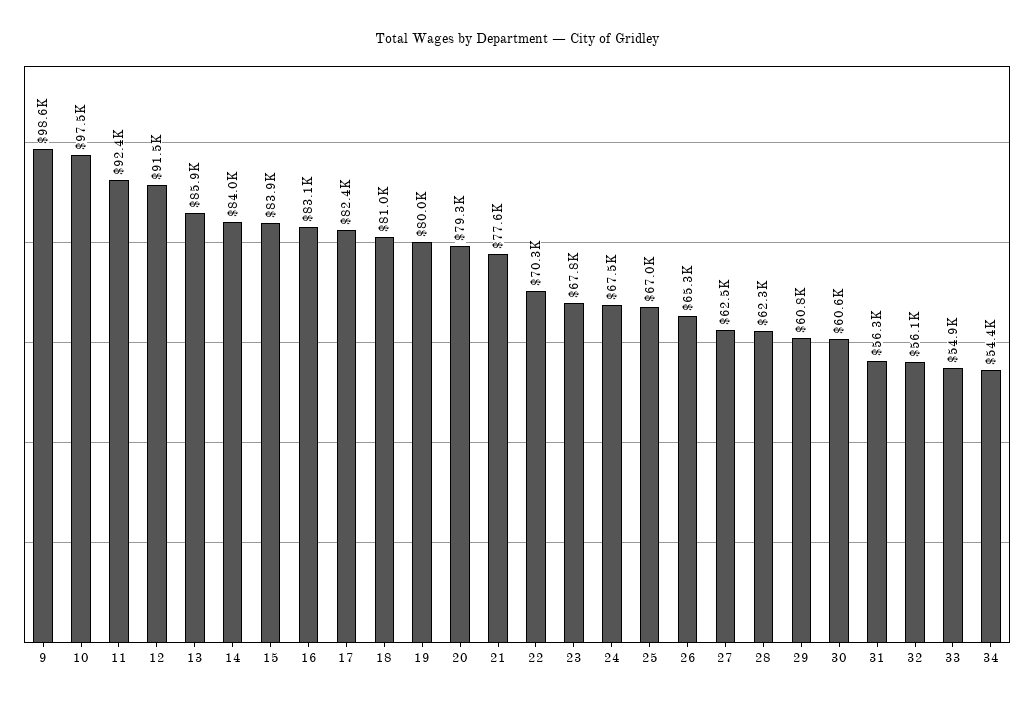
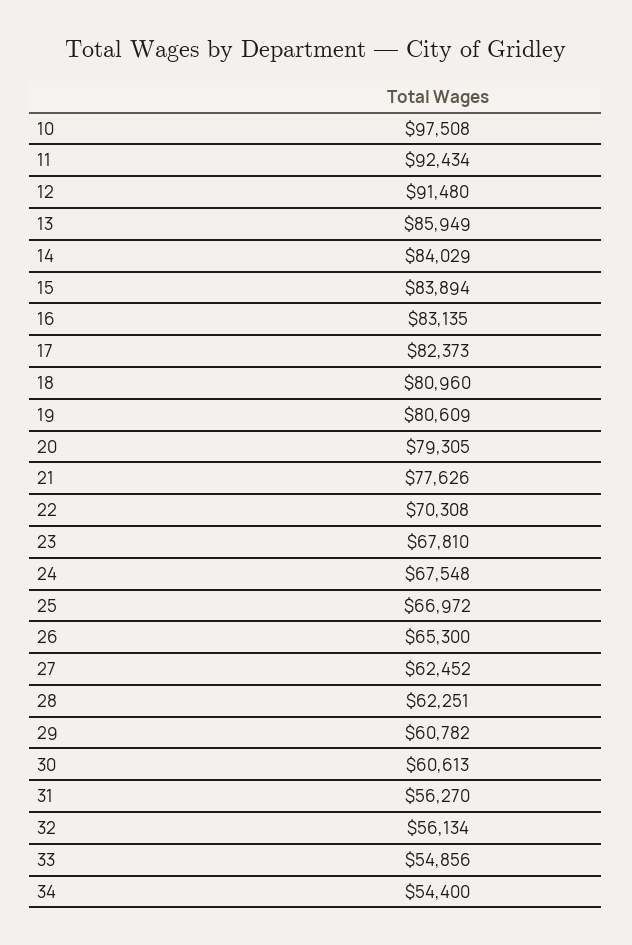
  {
-   "9": 98600,
    "10": 97508,
    "11": 92434,
    "12": 91480,
    "13": 85949,
    "14": 84029,
    "15": 83894,
    "16": 83135,
    "17": 82373,
    "18": 80960,
-   "19": 80000,
+   "19": 80609,
    "20": 79305,
    "21": 77626,
    "22": 70308,
    "23": 67810,
    "24": 67548,
    "25": 66972,
    "26": 65300,
    "27": 62452,
    "28": 62251,
    "29": 60782,
    "30": 60613,
    "31": 56270,
    "32": 56134,
    "33": 54856,
    "34": 54400
  }

